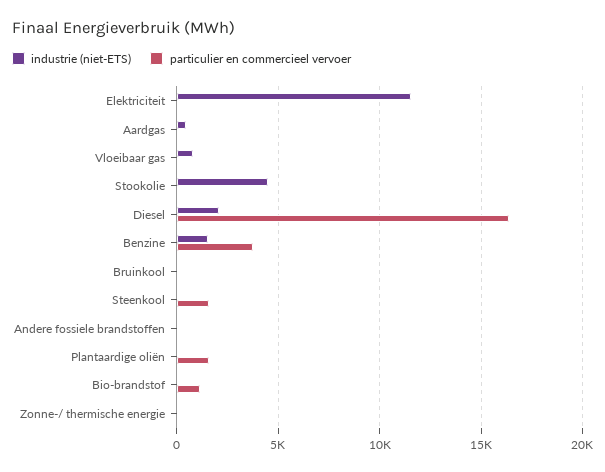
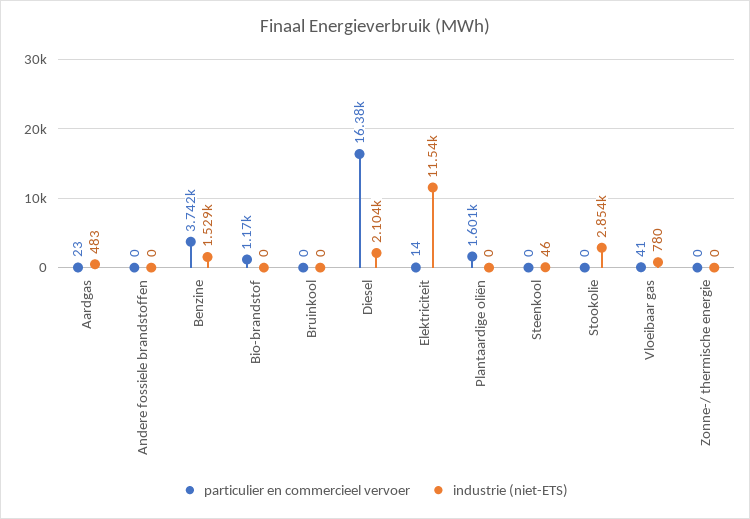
  {
    "industrie (niet-ETS)": {
      "Elektriciteit": 11540,
      "Aardgas": 483,
      "Vloeibaar gas": 780,
-     "Stookolie": 4500,
+     "Stookolie": 2854,
      "Diesel": 2104,
      "Benzine": 1529,
      "Bruinkool": 0,
      "Steenkool": 46,
      "Andere fossiele brandstoffen": 0,
      "Plantaardige oliën": 0,
      "Bio-brandstof": 0,
      "Zonne-/ thermische energie": 0
    },
    "particulier en commercieel vervoer": {
      "Elektriciteit": 14,
      "Aardgas": 23,
      "Vloeibaar gas": 41,
      "Stookolie": 0,
      "Diesel": 16380,
      "Benzine": 3742,
      "Bruinkool": 0,
-     "Steenkool": 1500,
+     "Steenkool": 0,
      "Andere fossiele brandstoffen": 0,
      "Plantaardige oliën": 1601,
      "Bio-brandstof": 1170,
      "Zonne-/ thermische energie": 0
    }
  }

